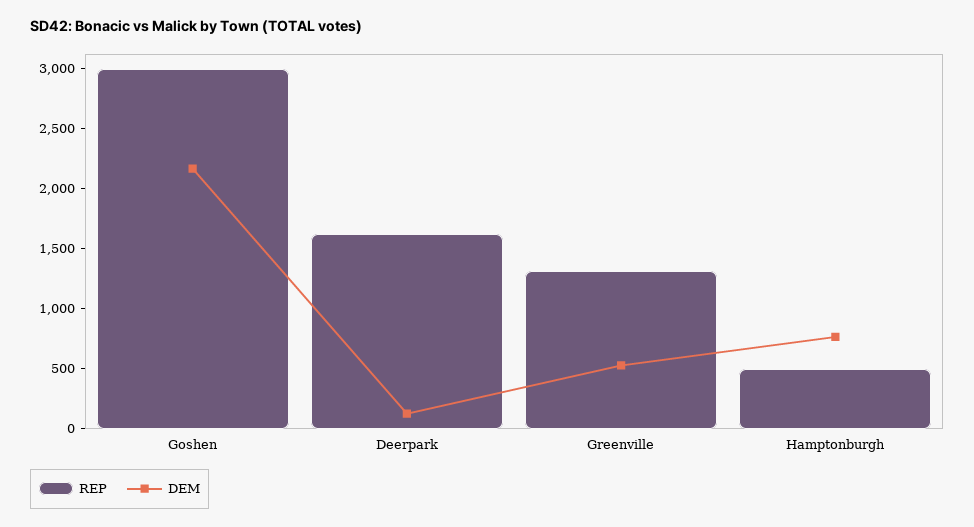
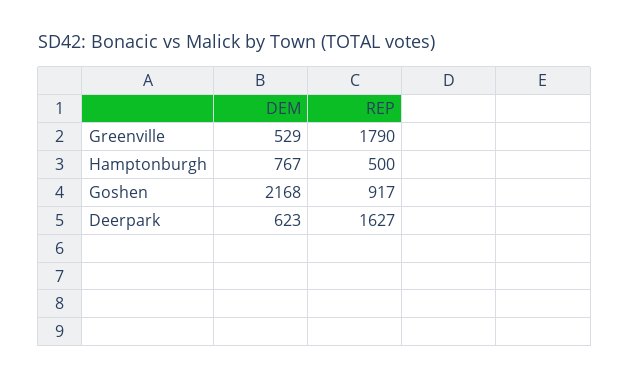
  {
    "REP": {
-     "Goshen": 3000,
+     "Goshen": 917,
      "Deerpark": 1627,
-     "Greenville": 1300,
+     "Greenville": 1790,
      "Hamptonburgh": 500
    },
    "DEM": {
      "Goshen": 2168,
-     "Deerpark": 100,
+     "Deerpark": 623,
      "Greenville": 529,
      "Hamptonburgh": 767
    }
  }

